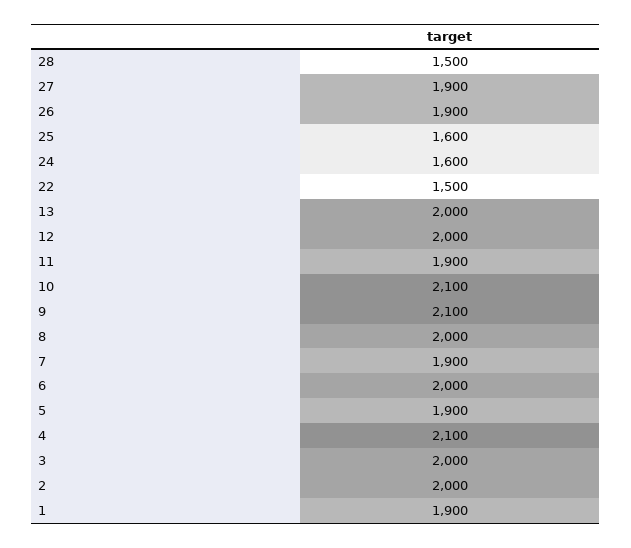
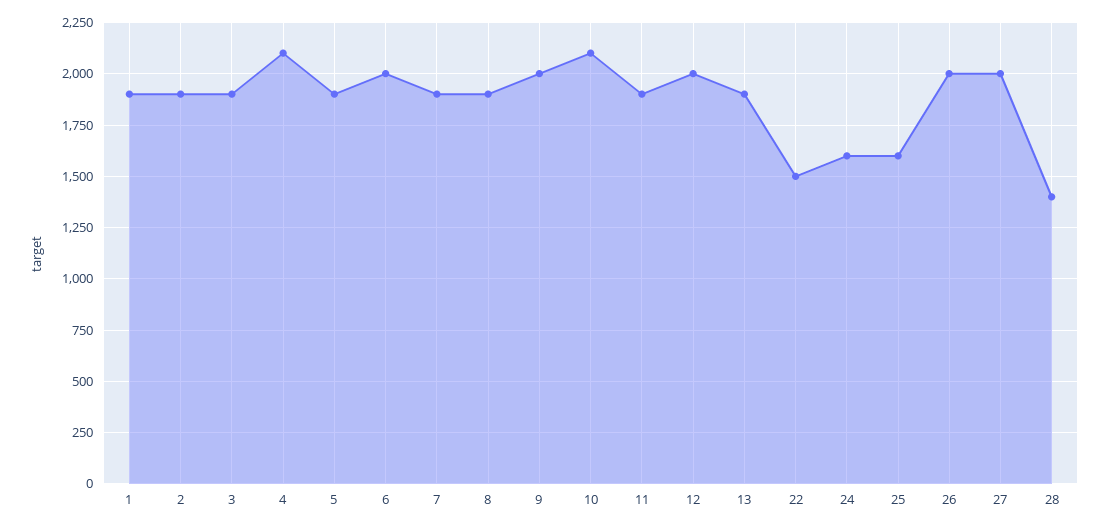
  {
-   "28": 1500,
+   "28": 1400,
-   "27": 1900,
+   "27": 2000,
-   "26": 1900,
+   "26": 2000,
    "25": 1600,
    "24": 1600,
    "22": 1500,
-   "13": 2000,
+   "13": 1900,
    "12": 2000,
    "11": 1900,
    "10": 2100,
-   "9": 2100,
+   "9": 2000,
-   "8": 2000,
+   "8": 1900,
    "7": 1900,
    "6": 2000,
    "5": 1900,
    "4": 2100,
-   "3": 2000,
+   "3": 1900,
-   "2": 2000,
+   "2": 1900,
    "1": 1900
  }

